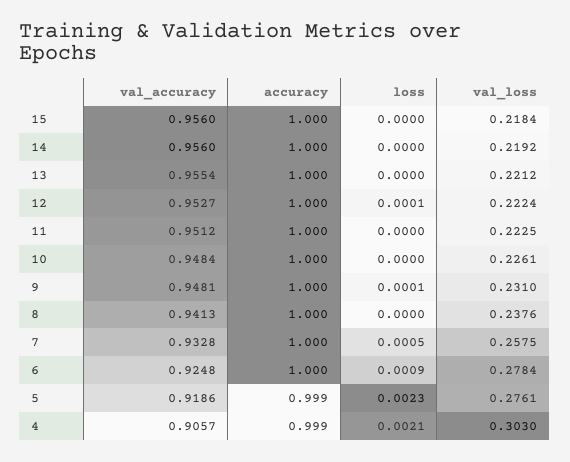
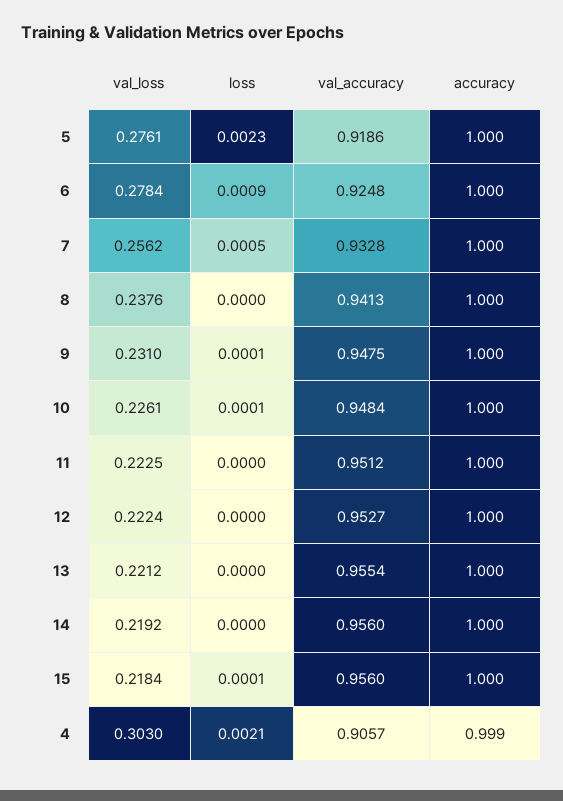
  {
    "val_accuracy": {
      "15": 0.956,
      "14": 0.956,
      "13": 0.9554,
      "12": 0.9527,
      "11": 0.9512,
      "10": 0.9484,
-     "9": 0.9481,
+     "9": 0.9475,
      "8": 0.9413,
      "7": 0.9328,
      "6": 0.9248,
      "5": 0.9186,
      "4": 0.9057
    },
    "accuracy": {
      "15": 1,
      "14": 1,
      "13": 1,
      "12": 1,
      "11": 1,
      "10": 1,
      "9": 1,
      "8": 1,
      "7": 1,
      "6": 1,
-     "5": 0.999,
+     "5": 1,
      "4": 0.999
    },
    "loss": {
-     "15": 0,
+     "15": 0.0001,
      "14": 0,
      "13": 0,
-     "12": 0.0001,
+     "12": 0,
      "11": 0,
-     "10": 0,
+     "10": 0.0001,
      "9": 0.0001,
      "8": 0,
      "7": 0.0005,
      "6": 0.0009,
      "5": 0.0023,
      "4": 0.0021
    },
    "val_loss": {
      "15": 0.2184,
      "14": 0.2192,
      "13": 0.2212,
      "12": 0.2224,
      "11": 0.2225,
      "10": 0.2261,
      "9": 0.231,
      "8": 0.2376,
-     "7": 0.2575,
+     "7": 0.2562,
      "6": 0.2784,
      "5": 0.2761,
      "4": 0.303
    }
  }

